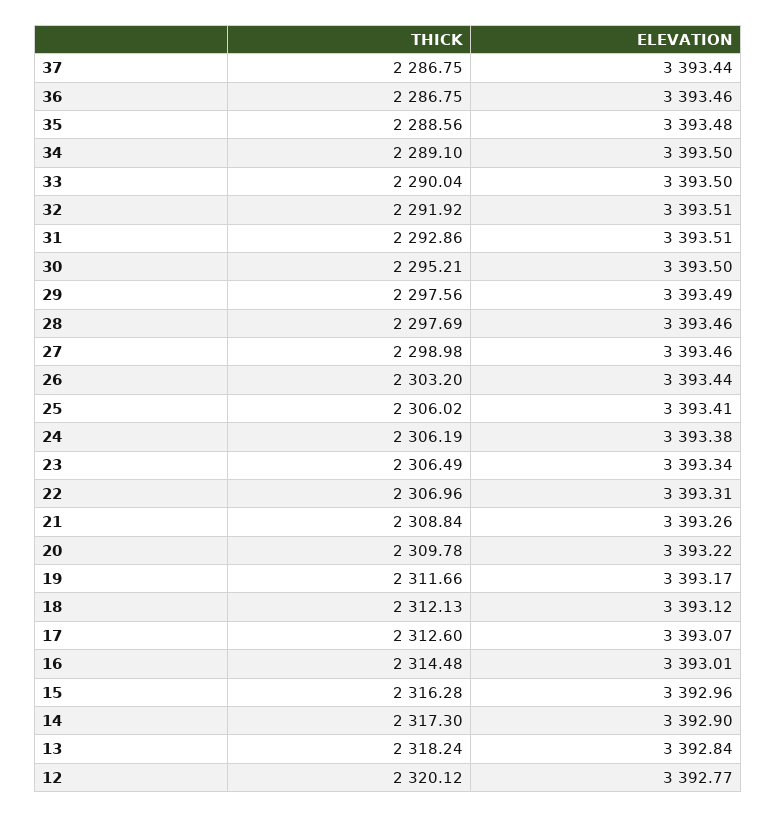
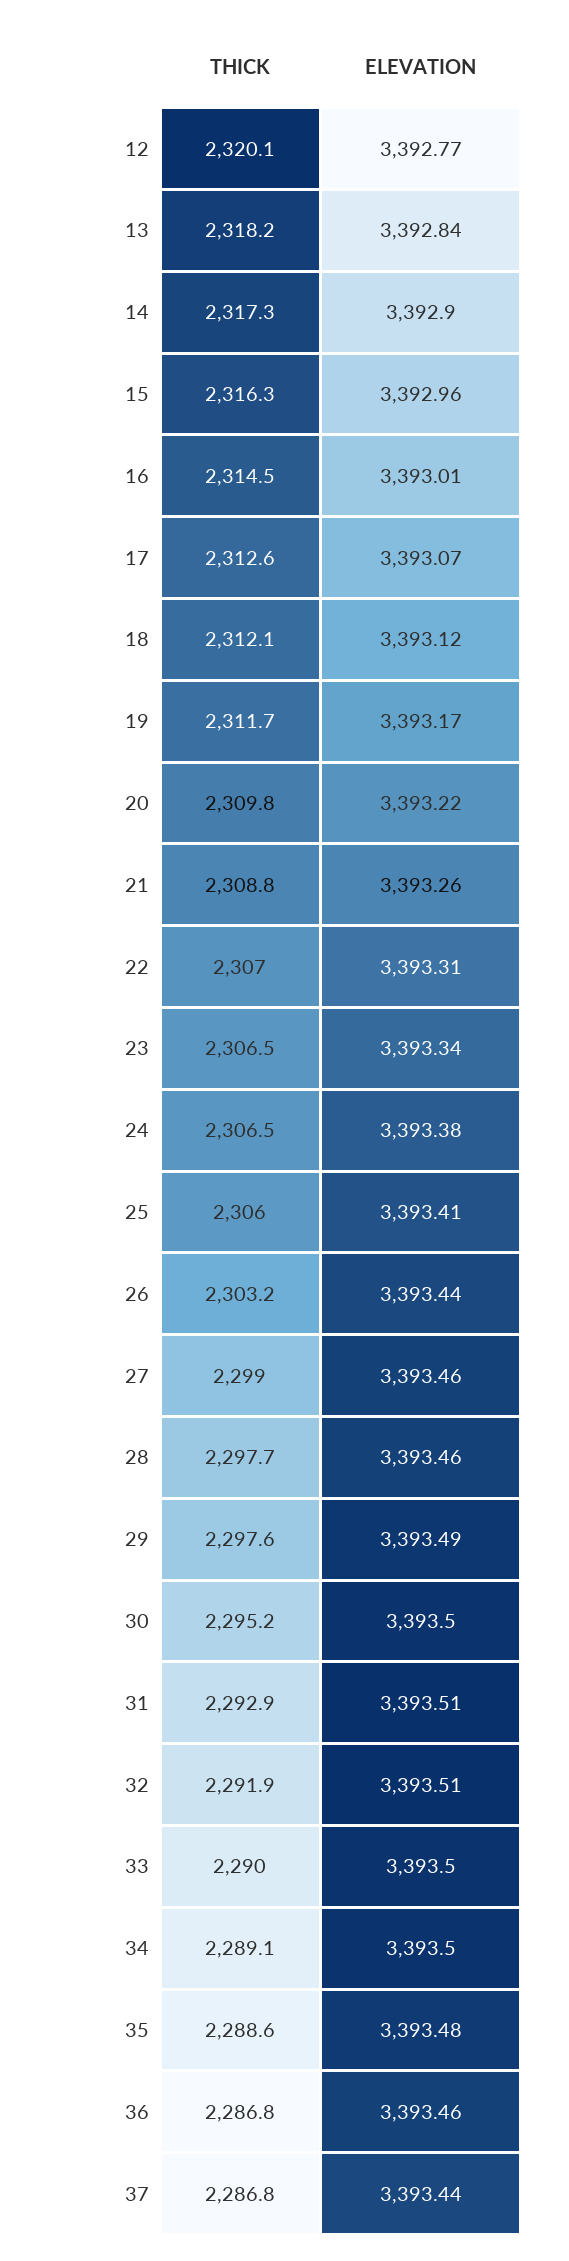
  {
    "THICK": {
      "37": 2286.75,
      "36": 2286.75,
      "35": 2288.56,
      "34": 2289.1,
      "33": 2290.04,
      "32": 2291.92,
      "31": 2292.86,
      "30": 2295.21,
      "29": 2297.56,
      "28": 2297.69,
      "27": 2298.98,
      "26": 2303.2,
      "25": 2306.02,
-     "24": 2306.19,
+     "24": 2306.5,
      "23": 2306.49,
      "22": 2306.96,
      "21": 2308.84,
      "20": 2309.78,
      "19": 2311.66,
      "18": 2312.13,
      "17": 2312.6,
      "16": 2314.48,
      "15": 2316.28,
      "14": 2317.3,
      "13": 2318.24,
      "12": 2320.12
    },
    "ELEVATION": {
      "37": 3393.44,
      "36": 3393.46,
      "35": 3393.48,
      "34": 3393.5,
      "33": 3393.5,
      "32": 3393.51,
      "31": 3393.51,
      "30": 3393.5,
      "29": 3393.49,
      "28": 3393.46,
      "27": 3393.46,
      "26": 3393.44,
      "25": 3393.41,
      "24": 3393.38,
      "23": 3393.34,
      "22": 3393.31,
      "21": 3393.26,
      "20": 3393.22,
      "19": 3393.17,
      "18": 3393.12,
      "17": 3393.07,
      "16": 3393.01,
      "15": 3392.96,
      "14": 3392.9,
      "13": 3392.84,
      "12": 3392.77
    }
  }

